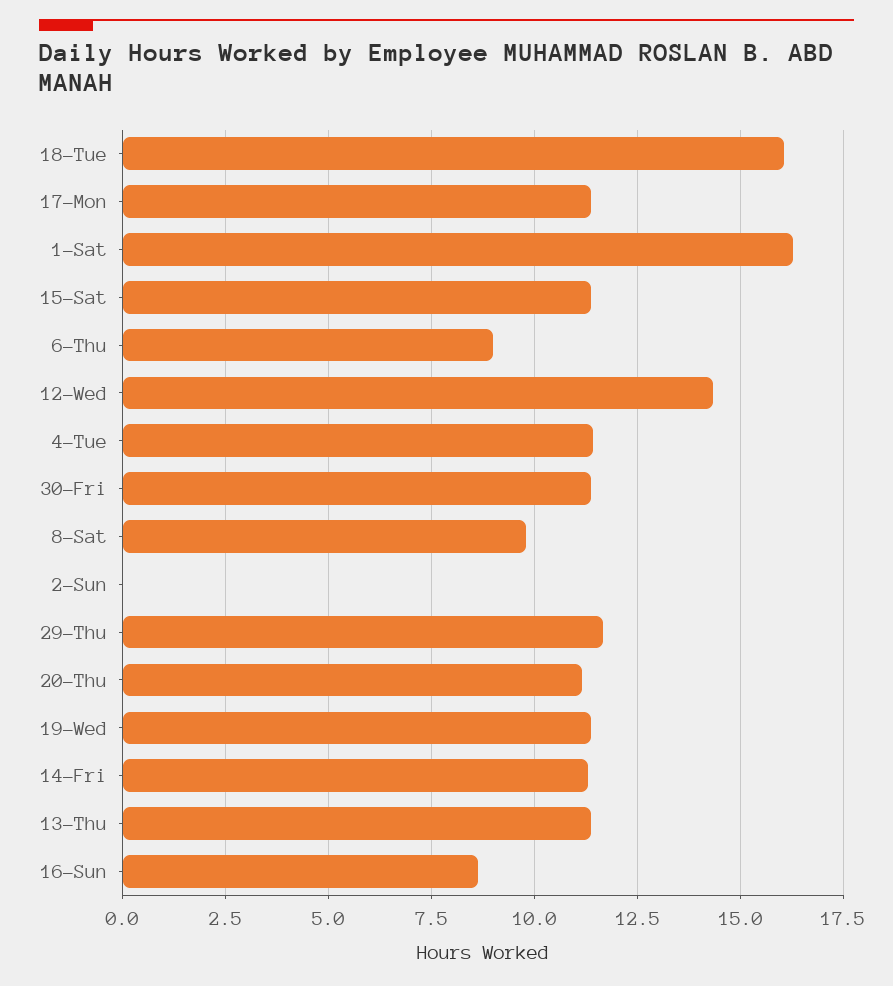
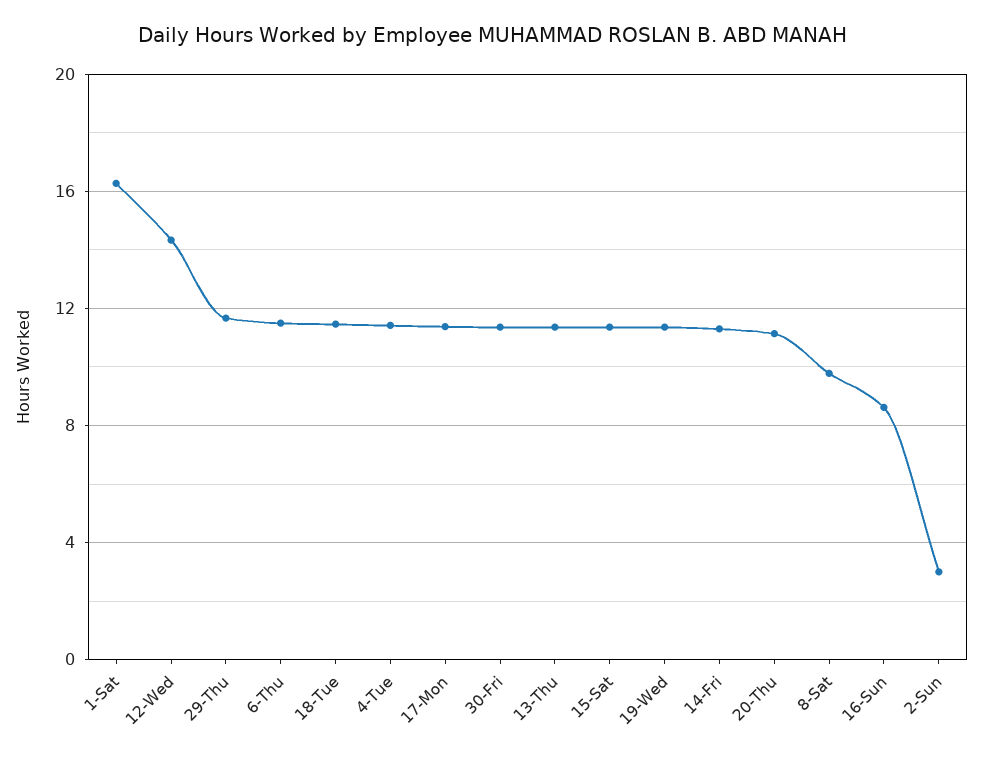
  {
-   "18-Tue": 16,
+   "18-Tue": 11.5,
    "17-Mon": 11.5,
    "1-Sat": 16.25,
    "15-Sat": 11.25,
-   "6-Thu": 9,
+   "6-Thu": 11.5,
    "12-Wed": 14.25,
    "4-Tue": 11.5,
    "30-Fri": 11.25,
    "8-Sat": 9.75,
-   "2-Sun": 0,
+   "2-Sun": 3,
    "29-Thu": 11.75,
    "20-Thu": 11.25,
    "19-Wed": 11.25,
    "14-Fri": 11.25,
    "13-Thu": 11.25,
    "16-Sun": 8.5
  }

